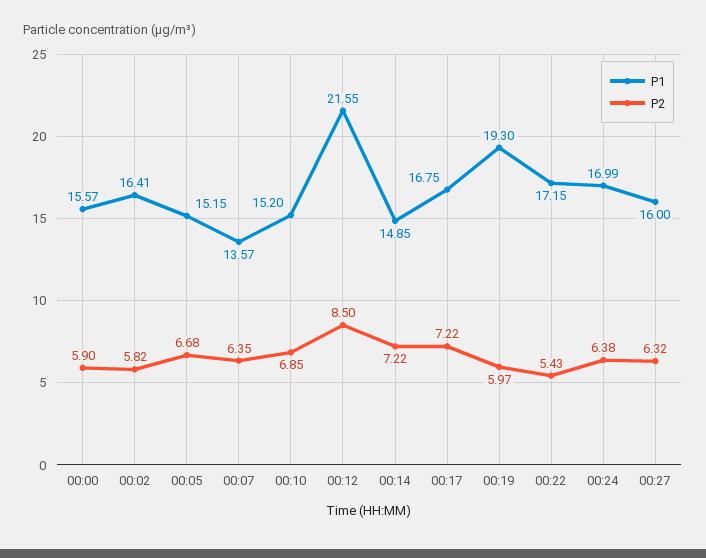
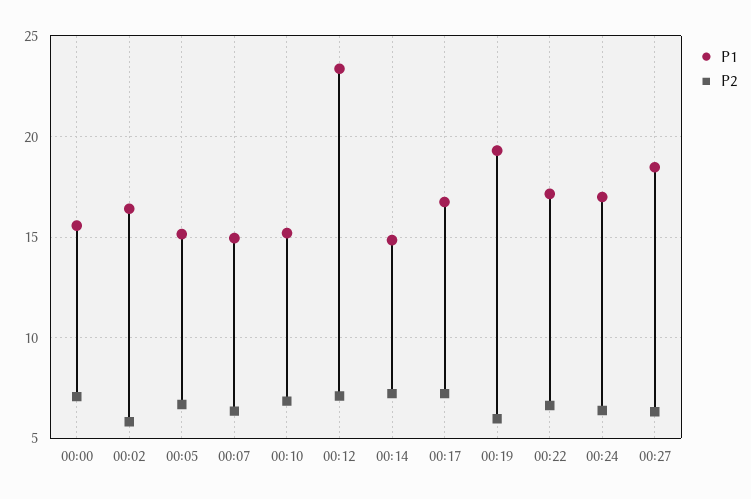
  {
    "P1": {
      "00:00": 15.57,
      "00:02": 16.41,
      "00:05": 15.15,
-     "00:07": 13.57,
+     "00:07": 15,
      "00:10": 15.2,
-     "00:12": 21.55,
+     "00:12": 23.5,
      "00:14": 14.85,
      "00:17": 16.75,
      "00:19": 19.3,
      "00:22": 17.15,
      "00:24": 16.99,
-     "00:27": 16
+     "00:27": 18.5
    },
    "P2": {
-     "00:00": 5.9,
+     "00:00": 7,
      "00:02": 5.82,
      "00:05": 6.68,
      "00:07": 6.35,
      "00:10": 6.85,
-     "00:12": 8.5,
+     "00:12": 7,
      "00:14": 7.22,
      "00:17": 7.22,
      "00:19": 5.97,
-     "00:22": 5.43,
+     "00:22": 6.5,
      "00:24": 6.38,
      "00:27": 6.32
    }
  }

